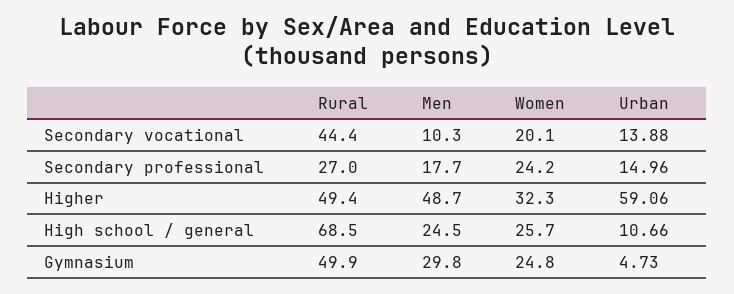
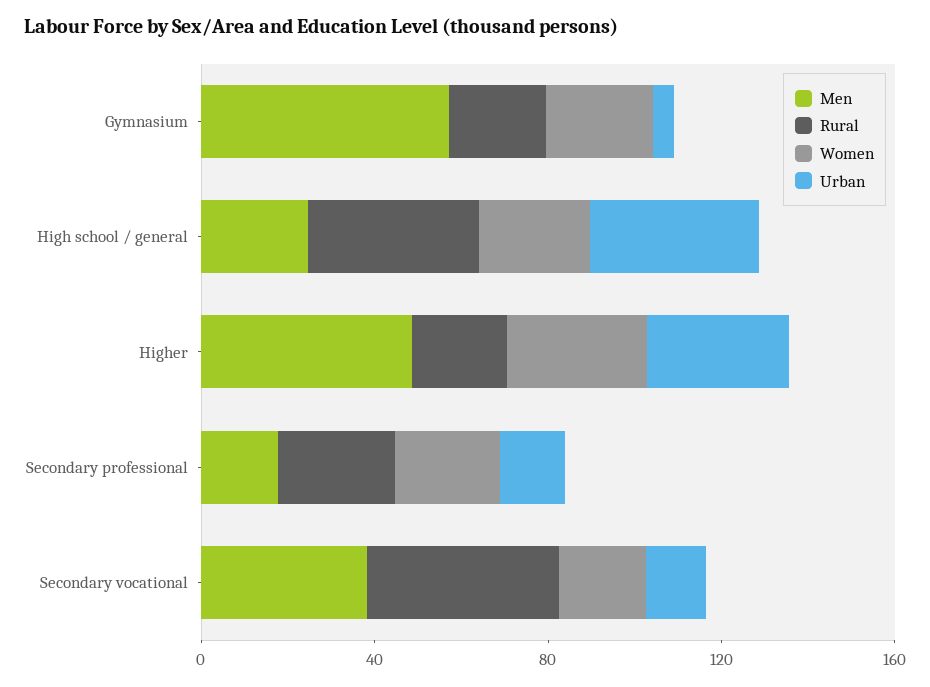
  {
    "Rural": {
      "Secondary vocational": 44.4,
      "Secondary professional": 27,
-     "Higher": 49.4,
+     "Higher": 20,
-     "High school / general": 68.5,
+     "High school / general": 40,
-     "Gymnasium": 49.9
+     "Gymnasium": 20
    },
    "Men": {
-     "Secondary vocational": 10.3,
+     "Secondary vocational": 40,
      "Secondary professional": 17.7,
      "Higher": 48.7,
      "High school / general": 24.5,
-     "Gymnasium": 29.8
+     "Gymnasium": 60
    },
    "Women": {
      "Secondary vocational": 20.1,
      "Secondary professional": 24.2,
      "Higher": 32.3,
      "High school / general": 25.7,
      "Gymnasium": 24.8
    },
    "Urban": {
      "Secondary vocational": 13.88,
      "Secondary professional": 14.96,
-     "Higher": 59.06,
+     "Higher": 30,
-     "High school / general": 10.66,
+     "High school / general": 40,
      "Gymnasium": 4.73
    }
  }

